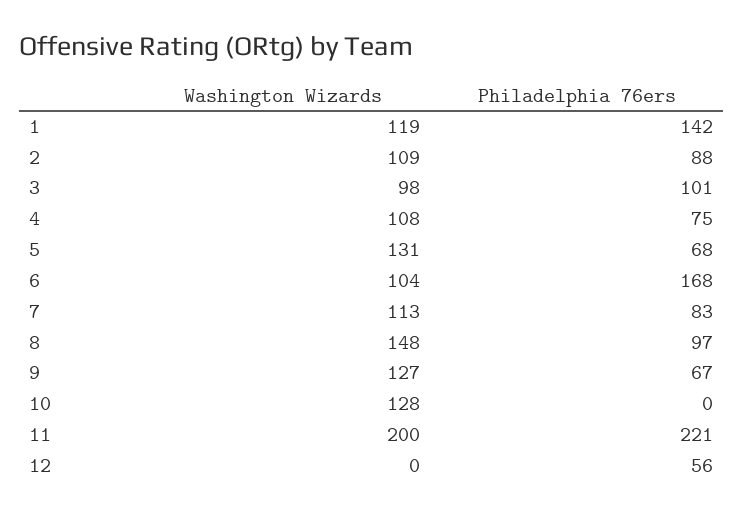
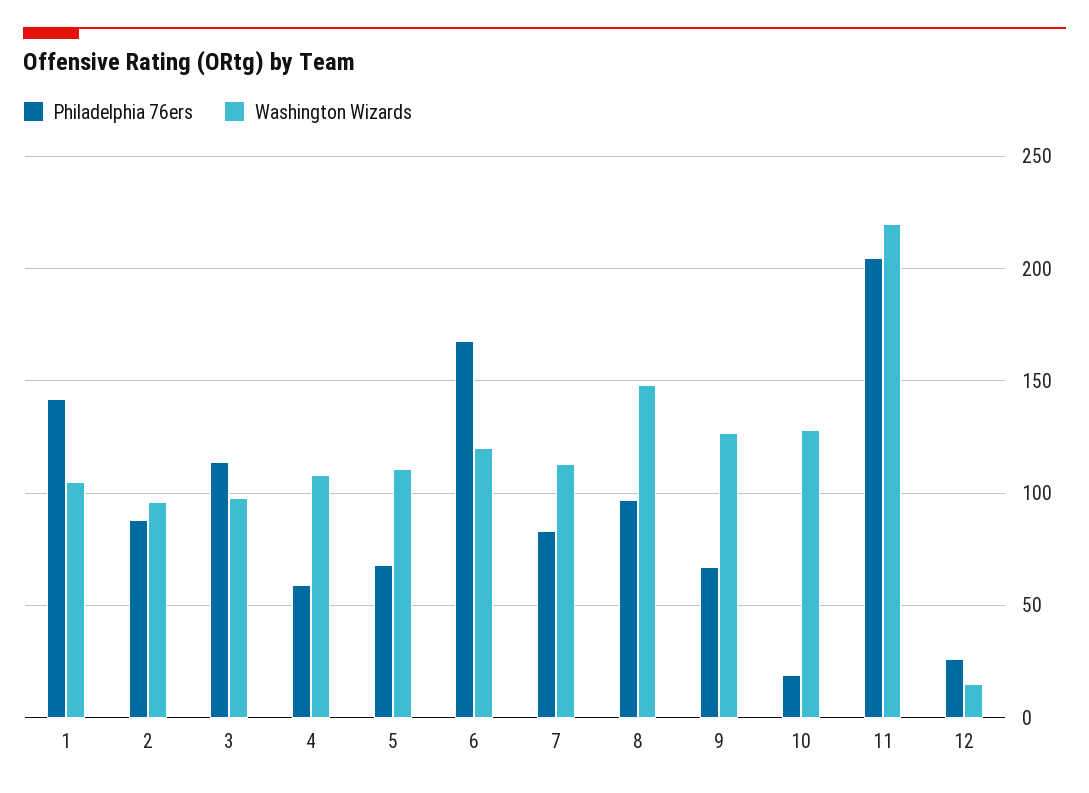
  {
    "Washington Wizards": {
-     "1": 119,
+     "1": 105,
-     "2": 109,
+     "2": 95,
      "3": 98,
      "4": 108,
-     "5": 131,
+     "5": 110,
-     "6": 104,
+     "6": 120,
      "7": 113,
      "8": 148,
      "9": 127,
      "10": 128,
-     "11": 200,
+     "11": 220,
-     "12": 0
+     "12": 15
    },
    "Philadelphia 76ers": {
      "1": 142,
      "2": 88,
-     "3": 101,
+     "3": 115,
-     "4": 75,
+     "4": 60,
      "5": 68,
      "6": 168,
      "7": 83,
      "8": 97,
      "9": 67,
-     "10": 0,
+     "10": 20,
-     "11": 221,
+     "11": 205,
-     "12": 56
+     "12": 25
    }
  }

